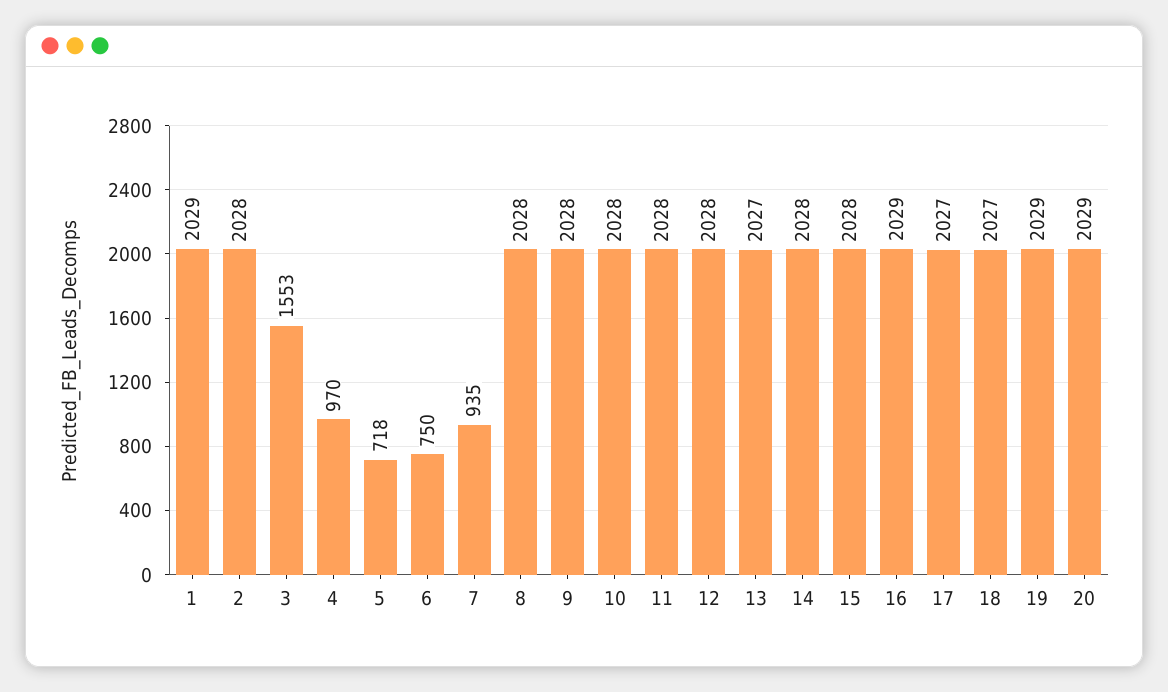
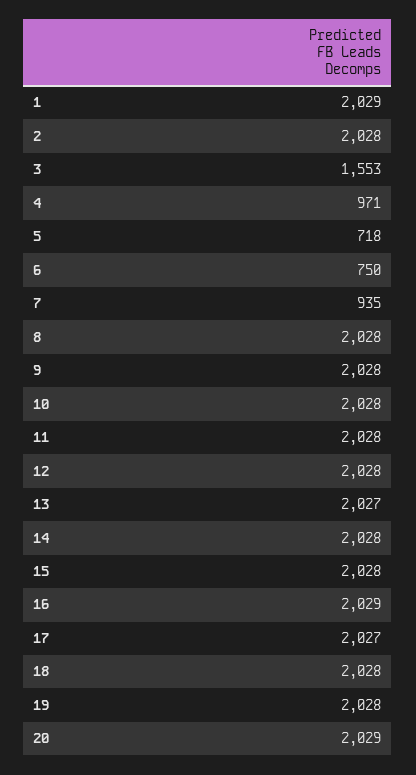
  {
    "1": 2029,
    "2": 2028,
    "3": 1553,
-   "4": 970,
+   "4": 971,
    "5": 718,
    "6": 750,
    "7": 935,
    "8": 2028,
    "9": 2028,
    "10": 2028,
    "11": 2028,
    "12": 2028,
    "13": 2027,
    "14": 2028,
    "15": 2028,
    "16": 2029,
    "17": 2027,
-   "18": 2027,
+   "18": 2028,
-   "19": 2029,
+   "19": 2028,
    "20": 2029
  }

